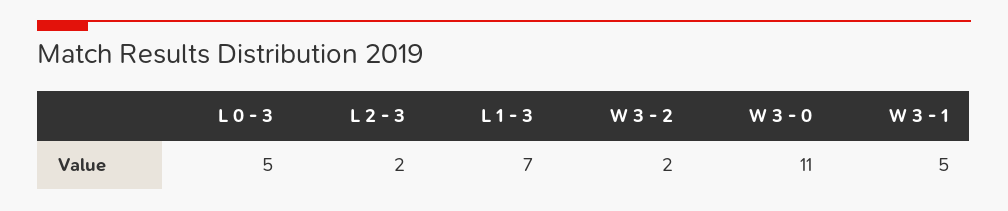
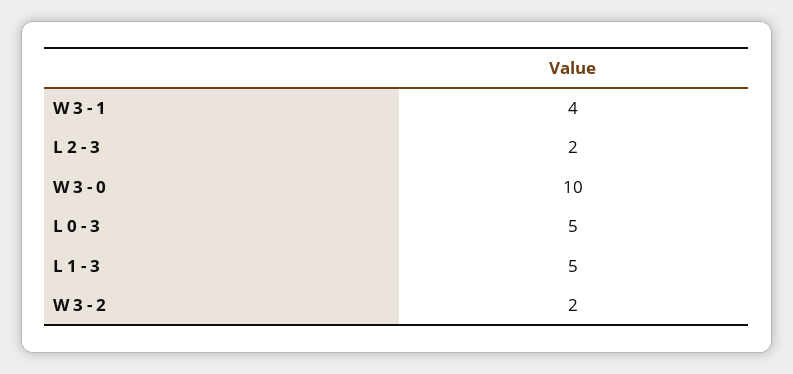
  {
    "L 0 - 3": 5,
    "L 2 - 3": 2,
-   "L 1 - 3": 7,
+   "L 1 - 3": 5,
    "W 3 - 2": 2,
-   "W 3 - 0": 11,
+   "W 3 - 0": 10,
-   "W 3 - 1": 5
+   "W 3 - 1": 4
  }

